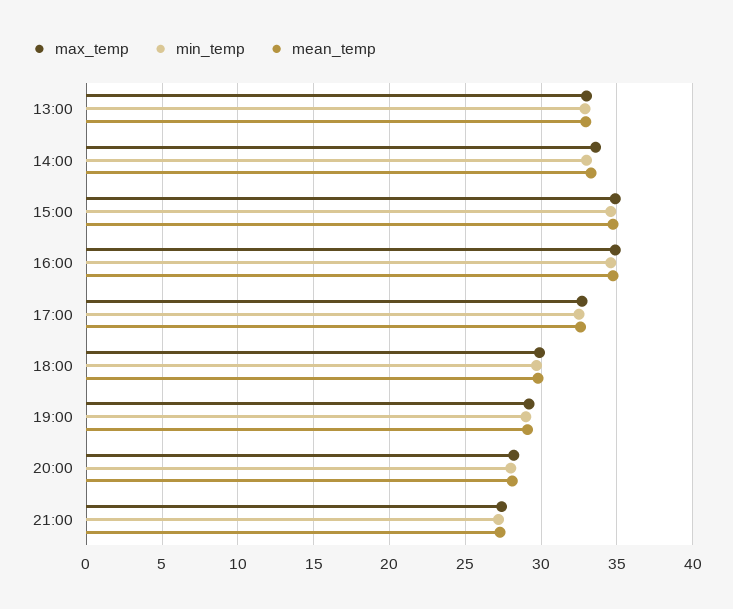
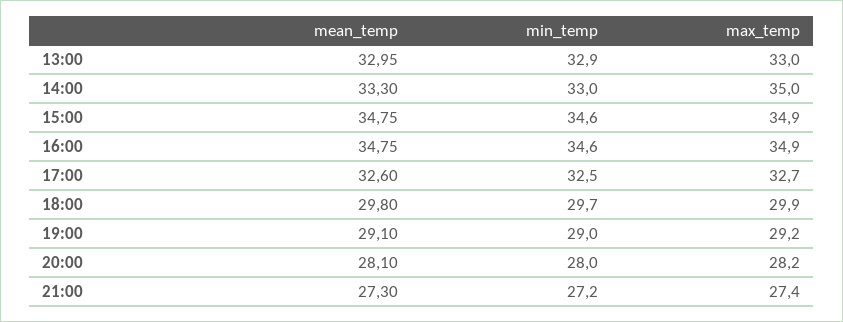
  {
    "max_temp": {
      "13:00": 33,
-     "14:00": 33.5,
+     "14:00": 35,
      "15:00": 34.9,
      "16:00": 34.9,
      "17:00": 32.7,
      "18:00": 29.9,
      "19:00": 29.2,
      "20:00": 28.2,
      "21:00": 27.4
    },
    "min_temp": {
      "13:00": 32.9,
      "14:00": 33,
      "15:00": 34.6,
      "16:00": 34.6,
      "17:00": 32.5,
      "18:00": 29.7,
      "19:00": 29,
      "20:00": 28,
      "21:00": 27.2
    },
    "mean_temp": {
      "13:00": 32.95,
      "14:00": 33.3,
      "15:00": 34.75,
      "16:00": 34.75,
      "17:00": 32.6,
      "18:00": 29.8,
      "19:00": 29.1,
      "20:00": 28.1,
      "21:00": 27.3
    }
  }

